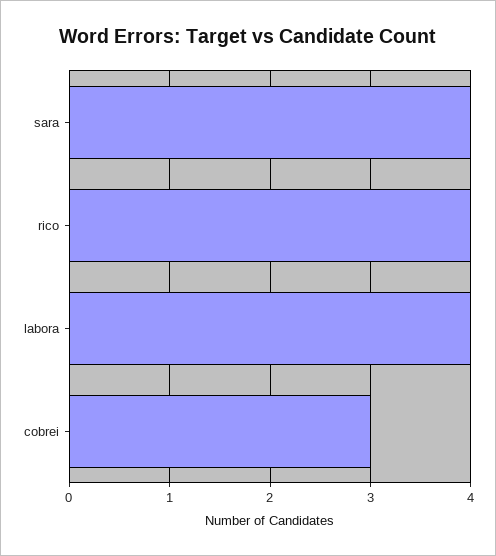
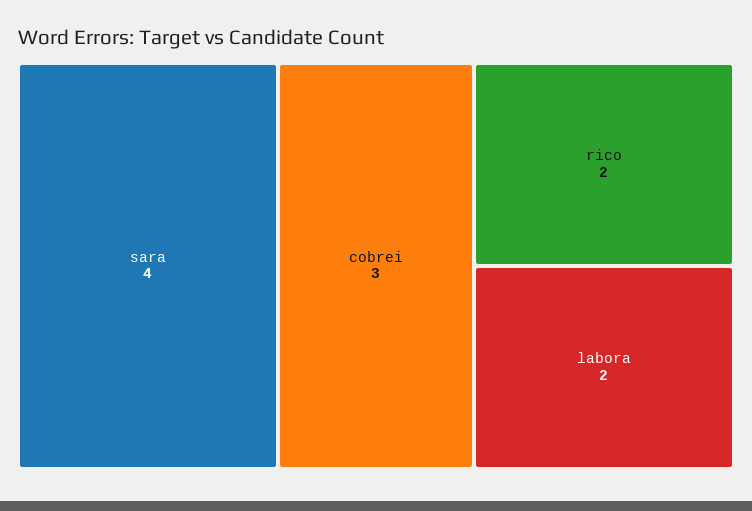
  {
    "sara": 4,
-   "rico": 4,
+   "rico": 2,
-   "labora": 4,
+   "labora": 2,
    "cobrei": 3
  }

